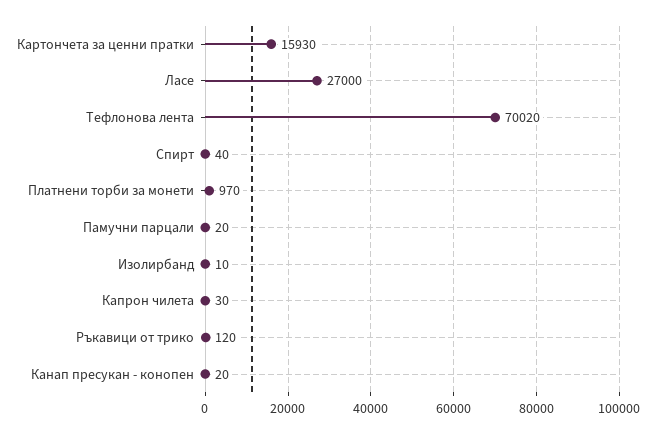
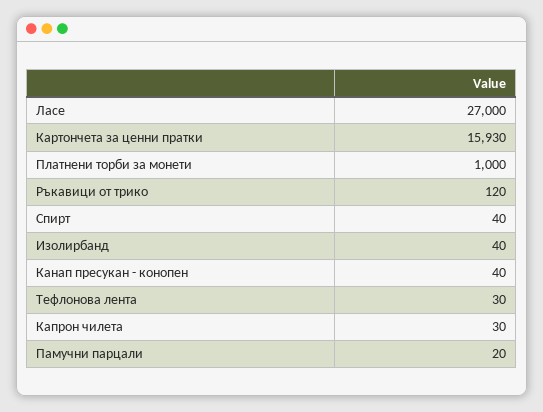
  {
    "Картончета за ценни пратки": 15930,
    "Ласе": 27000,
-   "Тефлонова лента": 70020,
+   "Тефлонова лента": 30,
    "Спирт": 40,
-   "Платнени торби за монети": 970,
+   "Платнени торби за монети": 1000,
    "Памучни парцали": 20,
-   "Изолирбанд": 10,
+   "Изолирбанд": 40,
    "Капрон чилета": 30,
    "Ръкавици от трико": 120,
-   "Канап пресукан - конопен": 20
+   "Канап пресукан - конопен": 40
  }

